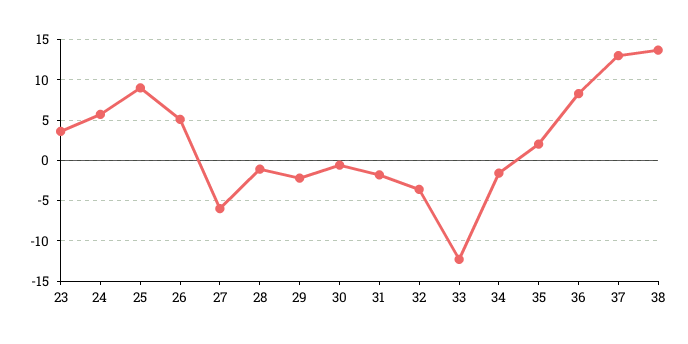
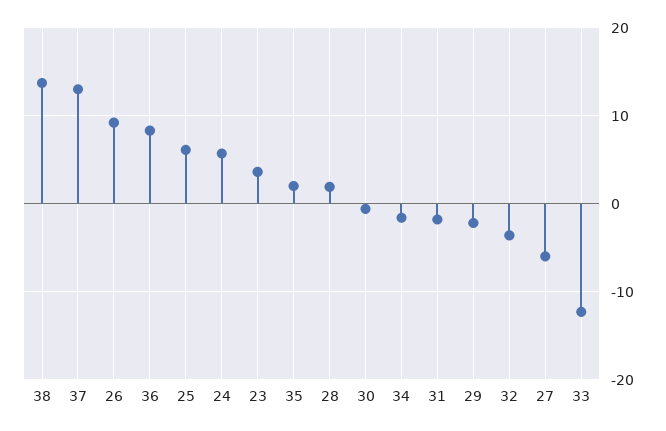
  {
    "23": 4,
    "24": 6,
-   "25": 9,
+   "25": 6,
-   "26": 5,
+   "26": 9,
    "27": -6,
-   "28": -1,
+   "28": 2,
    "29": -2,
    "30": -1,
    "31": -2,
    "32": -4,
    "33": -12,
    "34": -2,
    "35": 2,
    "36": 8,
    "37": 13,
    "38": 14
  }

